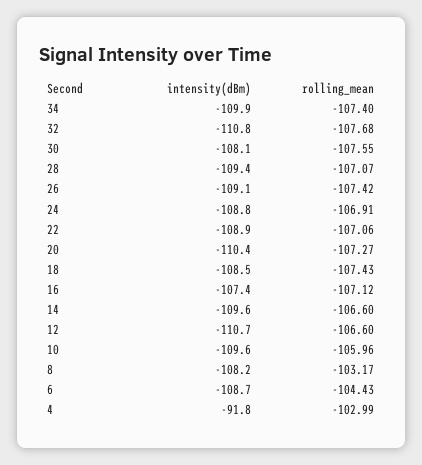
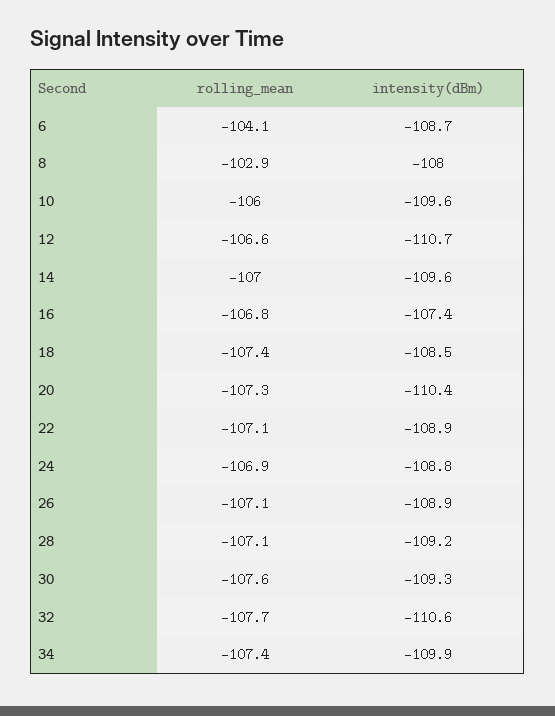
  {
    "intensity(dBm)": {
      "34": -109.9,
-     "32": -110.8,
+     "32": -110.6,
-     "30": -108.1,
+     "30": -109.3,
-     "28": -109.4,
+     "28": -109.2,
-     "26": -109.1,
+     "26": -108.9,
      "24": -108.8,
      "22": -108.9,
      "20": -110.4,
      "18": -108.5,
      "16": -107.4,
      "14": -109.6,
      "12": -110.7,
      "10": -109.6,
-     "8": -108.2,
+     "8": -108,
-     "6": -108.7,
+     "6": -108.7
-     "4": -91.8
    },
    "rolling_mean": {
      "34": -107.4,
      "32": -107.68,
      "30": -107.55,
      "28": -107.07,
-     "26": -107.42,
+     "26": -107.1,
      "24": -106.91,
      "22": -107.06,
      "20": -107.27,
      "18": -107.43,
-     "16": -107.12,
+     "16": -106.8,
-     "14": -106.6,
+     "14": -107,
      "12": -106.6,
      "10": -105.96,
-     "8": -103.17,
+     "8": -102.9,
-     "6": -104.43,
+     "6": -104.1
-     "4": -102.99
    }
  }

